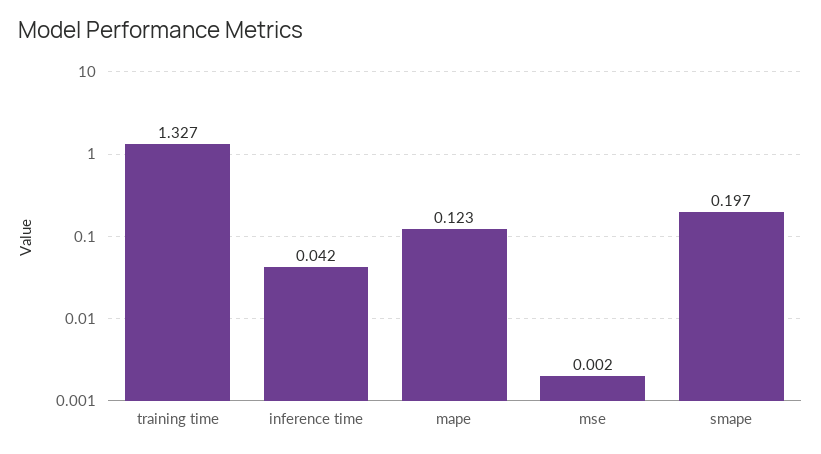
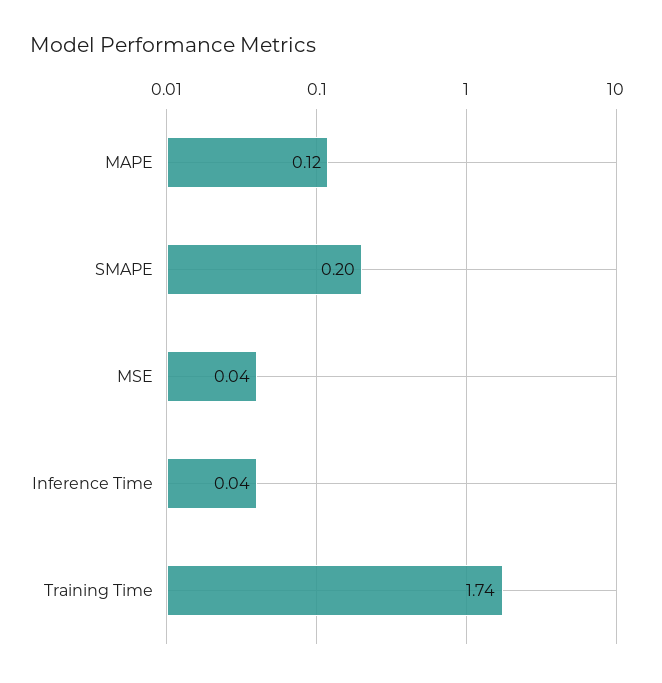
  {
-   "training time": 1.327,
+   "training time": 1.74,
    "inference time": 0.042,
    "mape": 0.123,
-   "mse": 0.002,
+   "mse": 0.04,
    "smape": 0.197
  }

